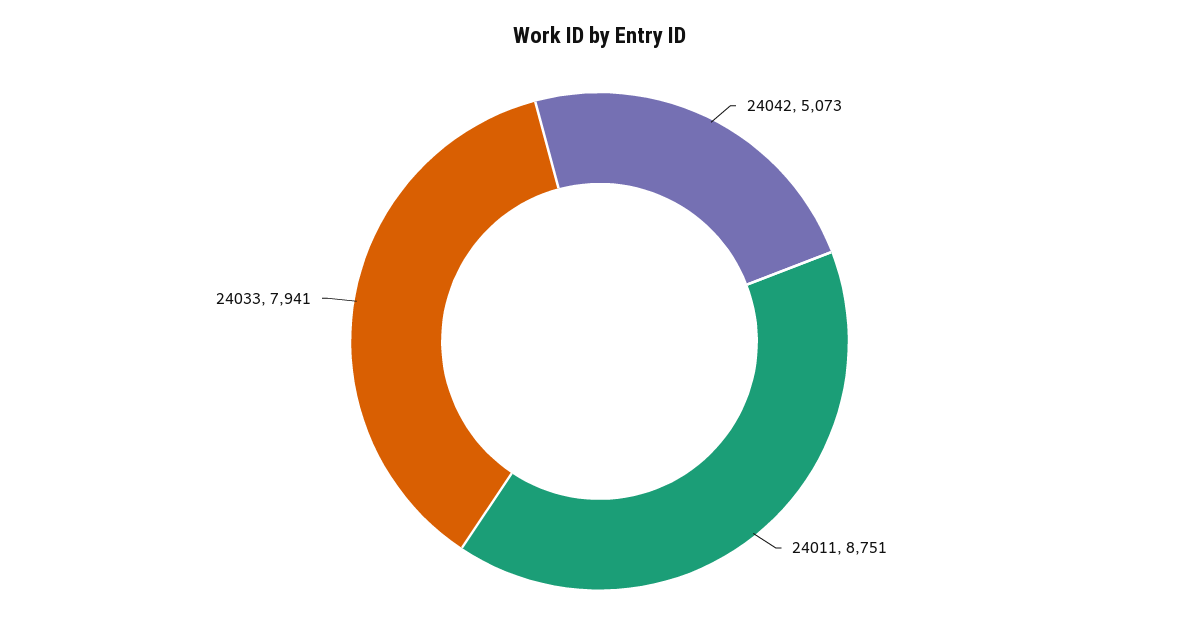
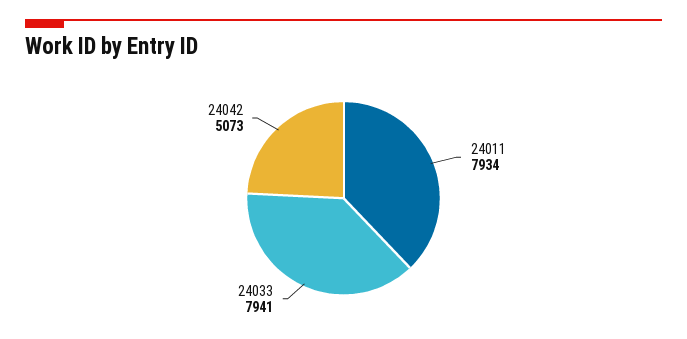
  {
    "24042": 5073,
-   "24011": 8751,
+   "24011": 7934,
    "24033": 7941
  }

